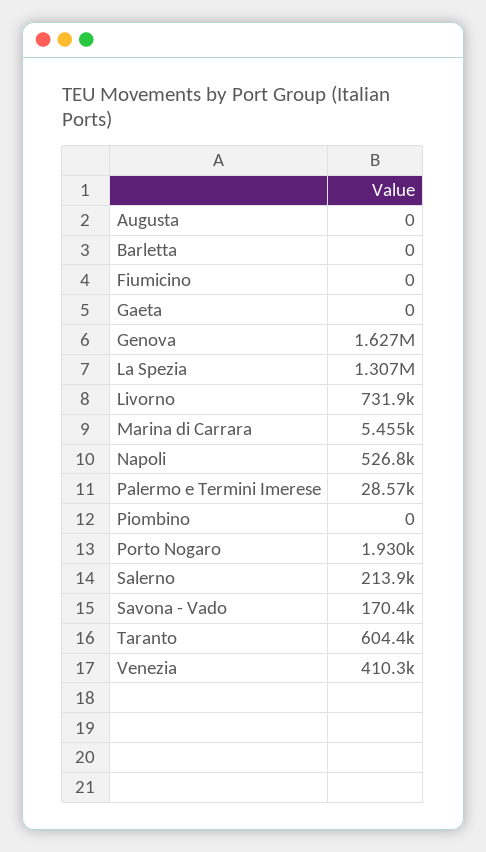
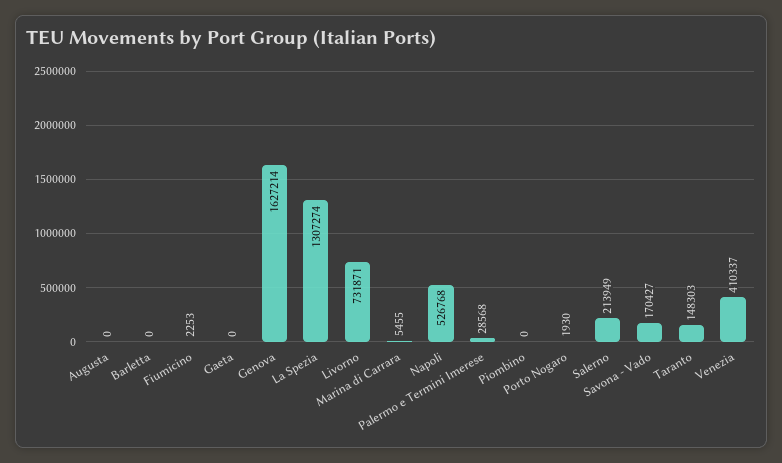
  {
    "Augusta": 0,
    "Barletta": 0,
-   "Fiumicino": 0,
+   "Fiumicino": 2253,
    "Gaeta": 0,
    "Genova": 1627214,
    "La Spezia": 1307274,
    "Livorno": 731871,
    "Marina di Carrara": 5455,
    "Napoli": 526768,
    "Palermo e Termini Imerese": 28568,
    "Piombino": 0,
    "Porto Nogaro": 1930,
    "Salerno": 213949,
    "Savona - Vado": 170427,
-   "Taranto": 604400,
+   "Taranto": 148303,
    "Venezia": 410337
  }

